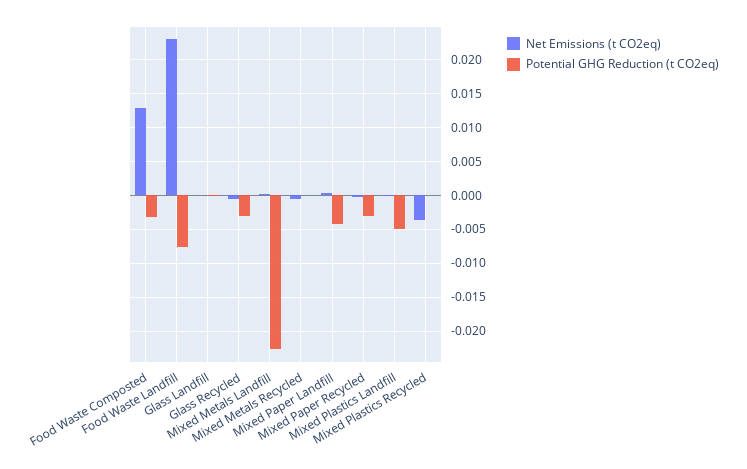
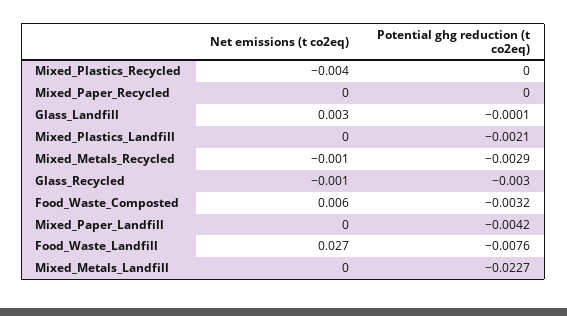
  {
    "Net Emissions (t CO2eq)": {
-     "Food Waste Composted": 0.013,
+     "Food Waste Composted": 0.006,
-     "Food Waste Landfill": 0.023,
+     "Food Waste Landfill": 0.027,
-     "Glass Landfill": 0,
+     "Glass Landfill": 0.003,
      "Glass Recycled": -0.001,
      "Mixed Metals Landfill": 0,
      "Mixed Metals Recycled": -0.001,
      "Mixed Paper Landfill": 0,
      "Mixed Paper Recycled": 0,
      "Mixed Plastics Landfill": 0,
      "Mixed Plastics Recycled": -0.004
    },
    "Potential GHG Reduction (t CO2eq)": {
      "Food Waste Composted": -0.0032,
      "Food Waste Landfill": -0.0076,
      "Glass Landfill": -0.0001,
      "Glass Recycled": -0.003,
      "Mixed Metals Landfill": -0.0227,
-     "Mixed Metals Recycled": 0,
+     "Mixed Metals Recycled": -0.0029,
      "Mixed Paper Landfill": -0.0042,
-     "Mixed Paper Recycled": -0.003,
+     "Mixed Paper Recycled": 0,
-     "Mixed Plastics Landfill": -0.005,
+     "Mixed Plastics Landfill": -0.0021,
      "Mixed Plastics Recycled": 0
    }
  }

